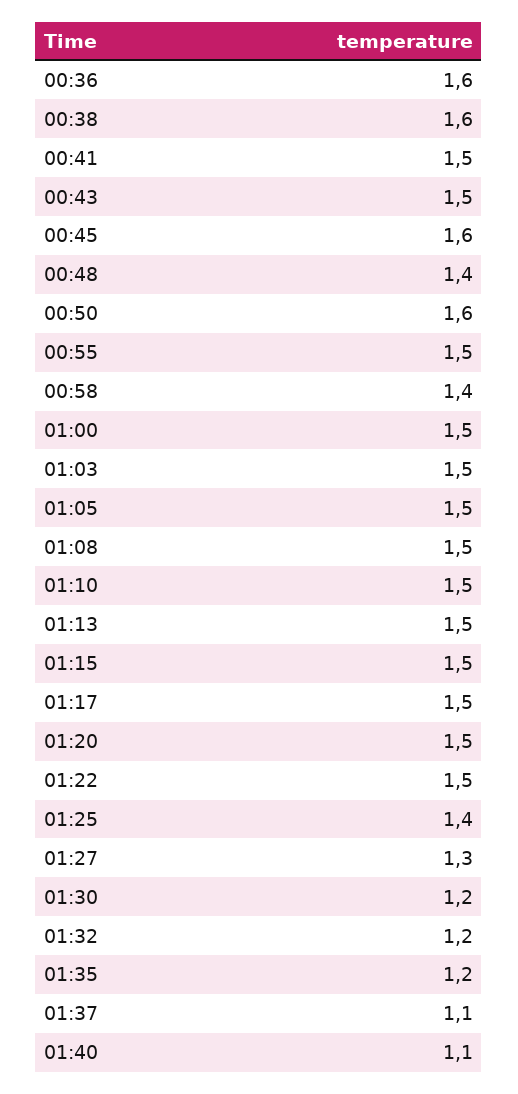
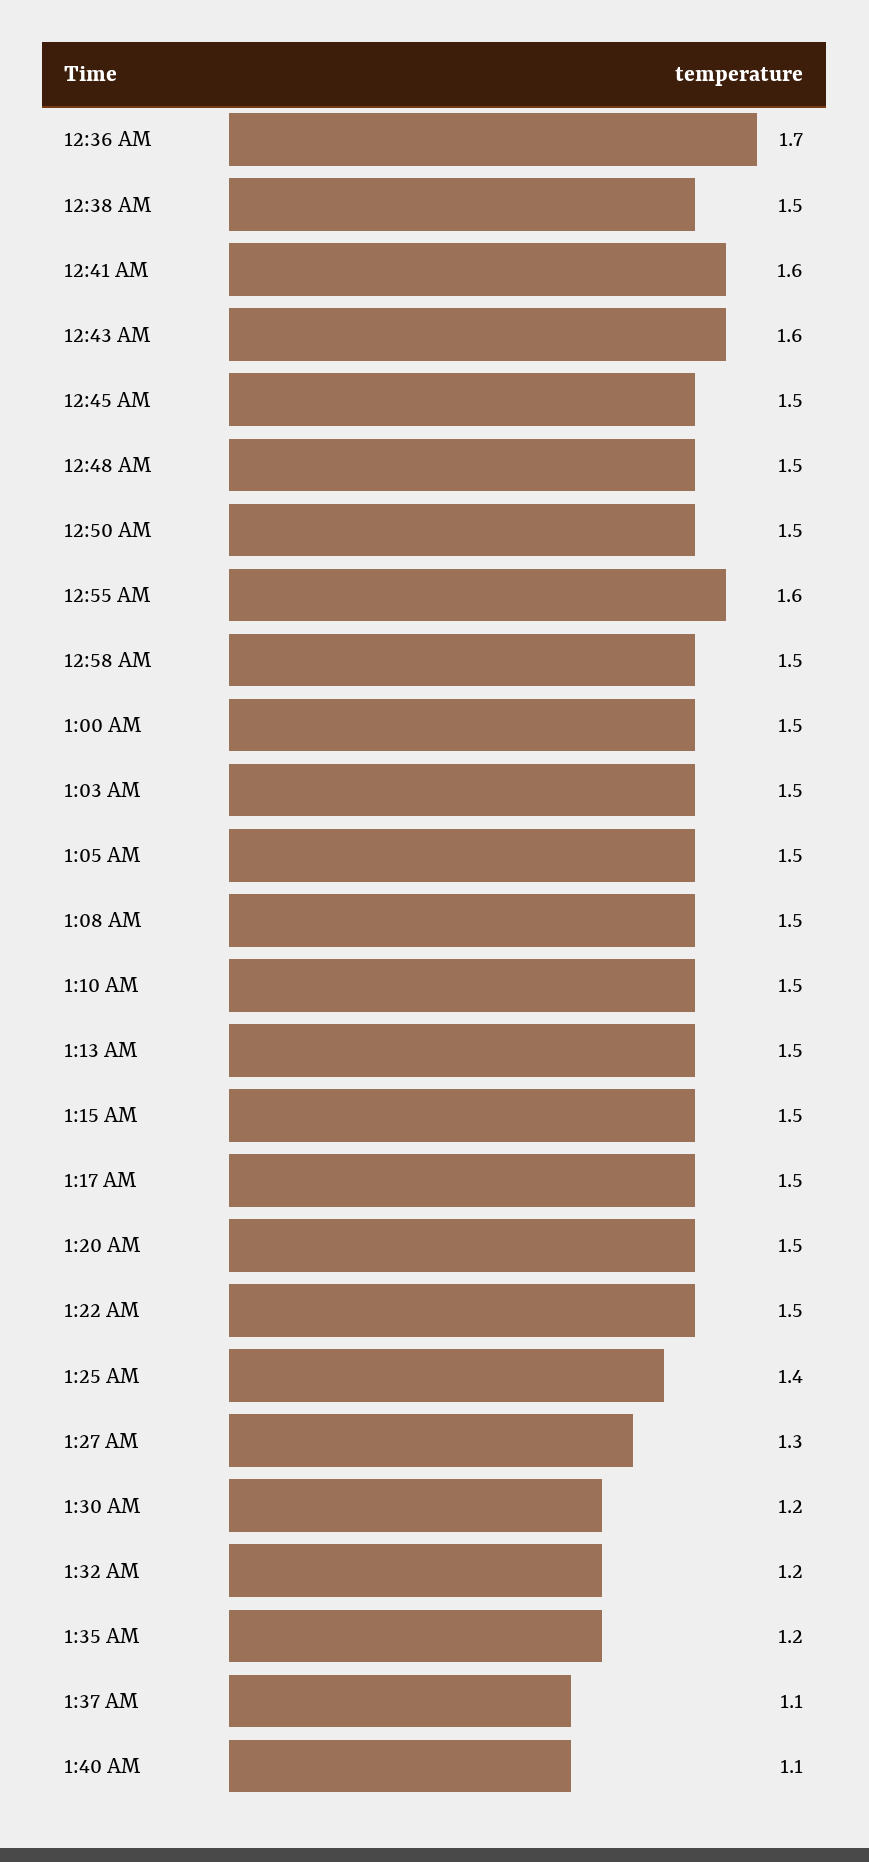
  {
-   "00:36": 1.6,
+   "00:36": 1.7,
-   "00:38": 1.6,
+   "00:38": 1.5,
-   "00:41": 1.5,
+   "00:41": 1.6,
-   "00:43": 1.5,
+   "00:43": 1.6,
-   "00:45": 1.6,
+   "00:45": 1.5,
-   "00:48": 1.4,
+   "00:48": 1.5,
-   "00:50": 1.6,
+   "00:50": 1.5,
-   "00:55": 1.5,
+   "00:55": 1.6,
-   "00:58": 1.4,
+   "00:58": 1.5,
    "01:00": 1.5,
    "01:03": 1.5,
    "01:05": 1.5,
    "01:08": 1.5,
    "01:10": 1.5,
    "01:13": 1.5,
    "01:15": 1.5,
    "01:17": 1.5,
    "01:20": 1.5,
    "01:22": 1.5,
    "01:25": 1.4,
    "01:27": 1.3,
    "01:30": 1.2,
    "01:32": 1.2,
    "01:35": 1.2,
    "01:37": 1.1,
    "01:40": 1.1
  }

